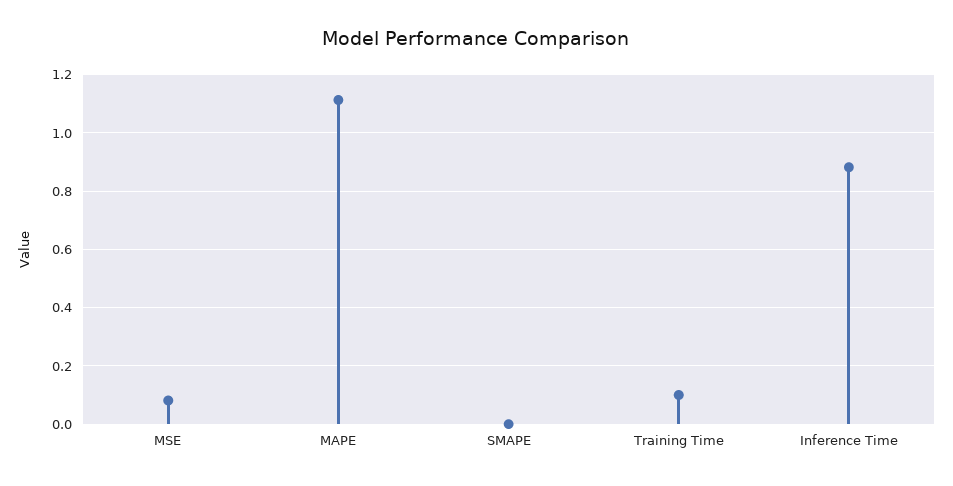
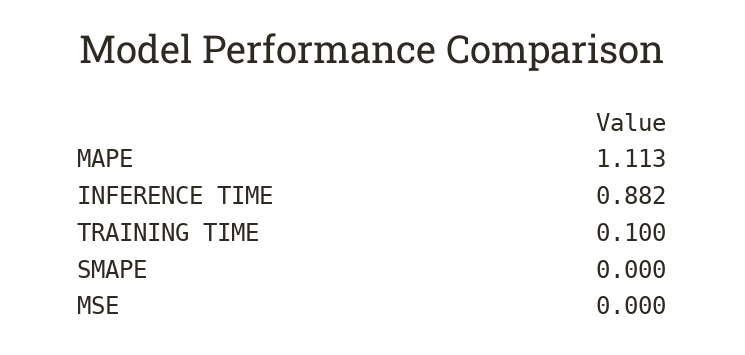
  {
-   "MSE": 0.075,
+   "MSE": 0,
    "MAPE": 1.113,
    "SMAPE": 0,
    "Training Time": 0.1,
    "Inference Time": 0.882
  }

